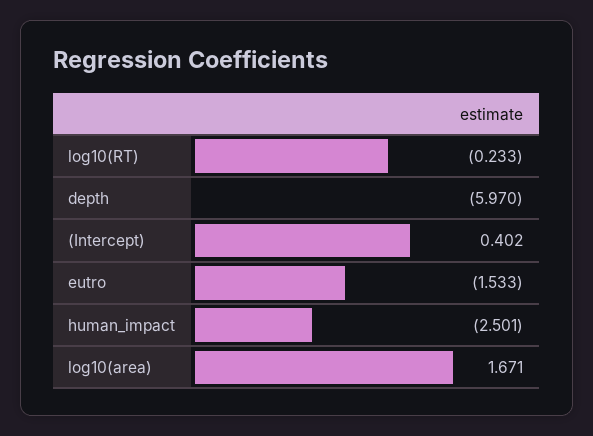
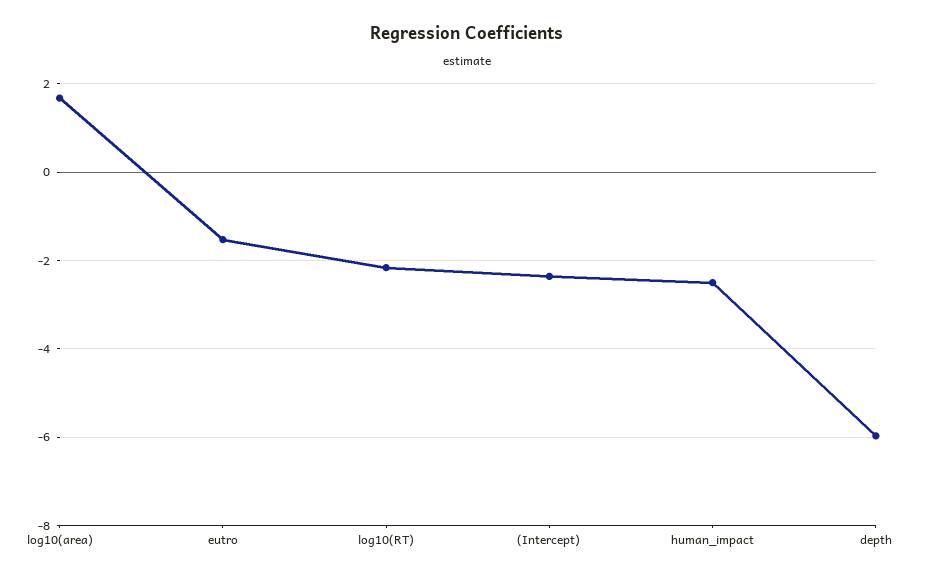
  {
-   "log10(RT)": -0.233,
+   "log10(RT)": -2.2,
    "depth": -5.97,
-   "(Intercept)": 0.402,
+   "(Intercept)": -2.4,
    "eutro": -1.533,
    "human_impact": -2.501,
    "log10(area)": 1.671
  }

